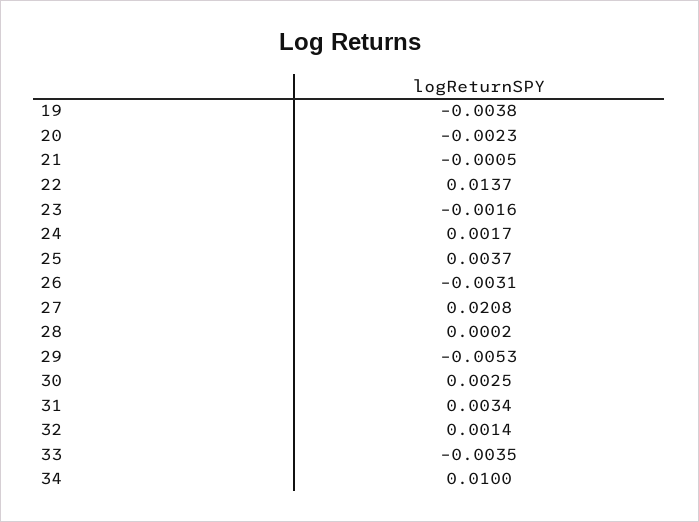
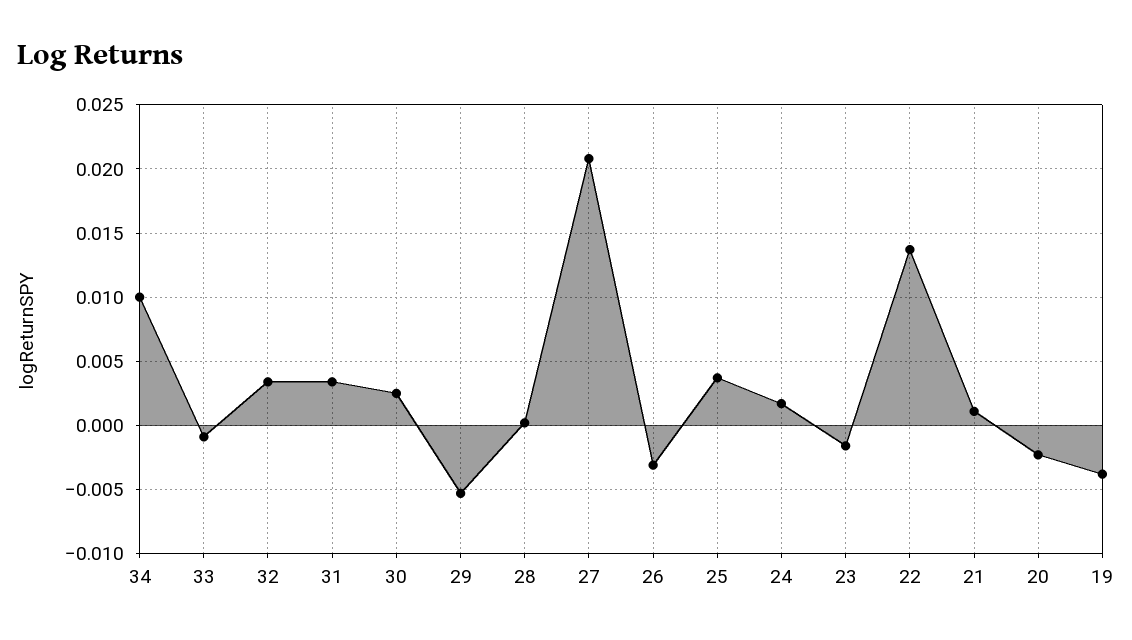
  {
    "19": -0.0038,
    "20": -0.0023,
-   "21": -0.0005,
+   "21": 0.001,
    "22": 0.0137,
    "23": -0.0016,
    "24": 0.0017,
    "25": 0.0037,
    "26": -0.0031,
    "27": 0.0208,
    "28": 0.0002,
    "29": -0.0053,
    "30": 0.0025,
    "31": 0.0034,
-   "32": 0.0014,
+   "32": 0.0035,
-   "33": -0.0035,
+   "33": -0.001,
    "34": 0.01
  }

